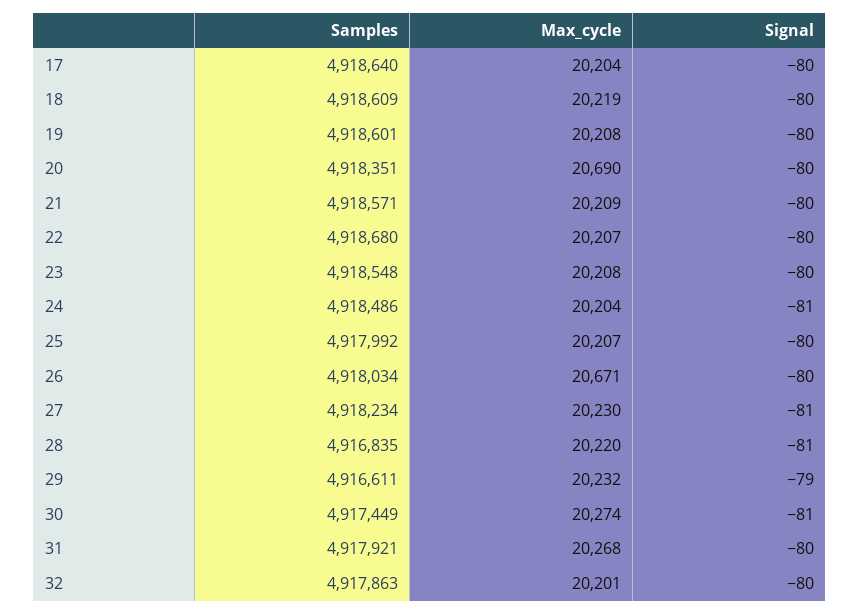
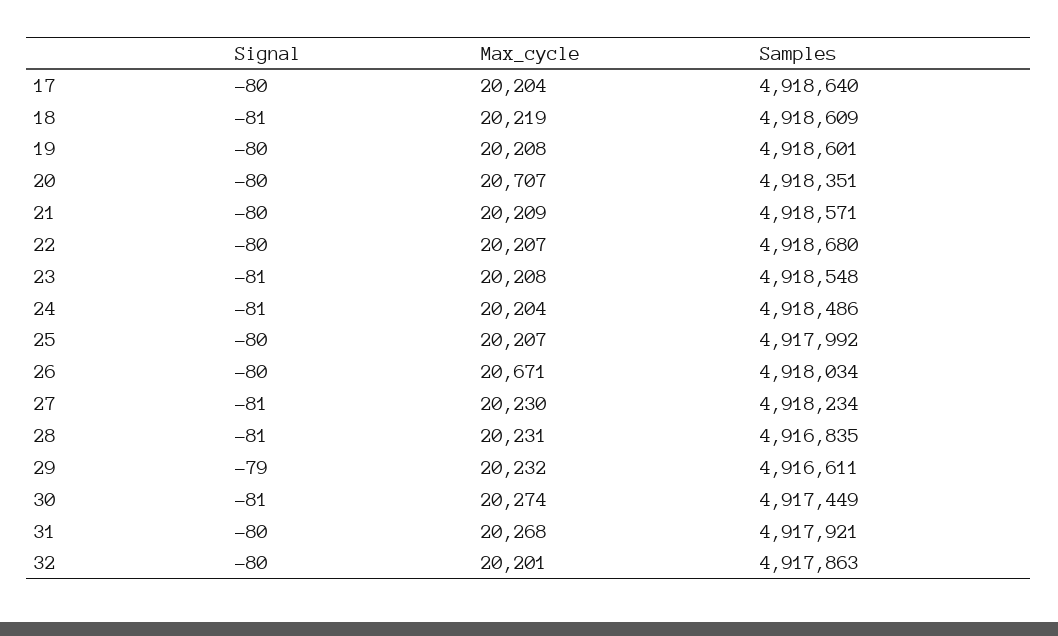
  {
    "Samples": {
      "17": 4918640,
      "18": 4918609,
      "19": 4918601,
      "20": 4918351,
      "21": 4918571,
      "22": 4918680,
      "23": 4918548,
      "24": 4918486,
      "25": 4917992,
      "26": 4918034,
      "27": 4918234,
      "28": 4916835,
      "29": 4916611,
      "30": 4917449,
      "31": 4917921,
      "32": 4917863
    },
    "Max_cycle": {
      "17": 20204,
      "18": 20219,
      "19": 20208,
-     "20": 20690,
+     "20": 20707,
      "21": 20209,
      "22": 20207,
      "23": 20208,
      "24": 20204,
      "25": 20207,
      "26": 20671,
      "27": 20230,
-     "28": 20220,
+     "28": 20231,
      "29": 20232,
      "30": 20274,
      "31": 20268,
      "32": 20201
    },
    "Signal": {
      "17": -80,
-     "18": -80,
+     "18": -81,
      "19": -80,
      "20": -80,
      "21": -80,
      "22": -80,
-     "23": -80,
+     "23": -81,
      "24": -81,
      "25": -80,
      "26": -80,
      "27": -81,
      "28": -81,
      "29": -79,
      "30": -81,
      "31": -80,
      "32": -80
    }
  }

